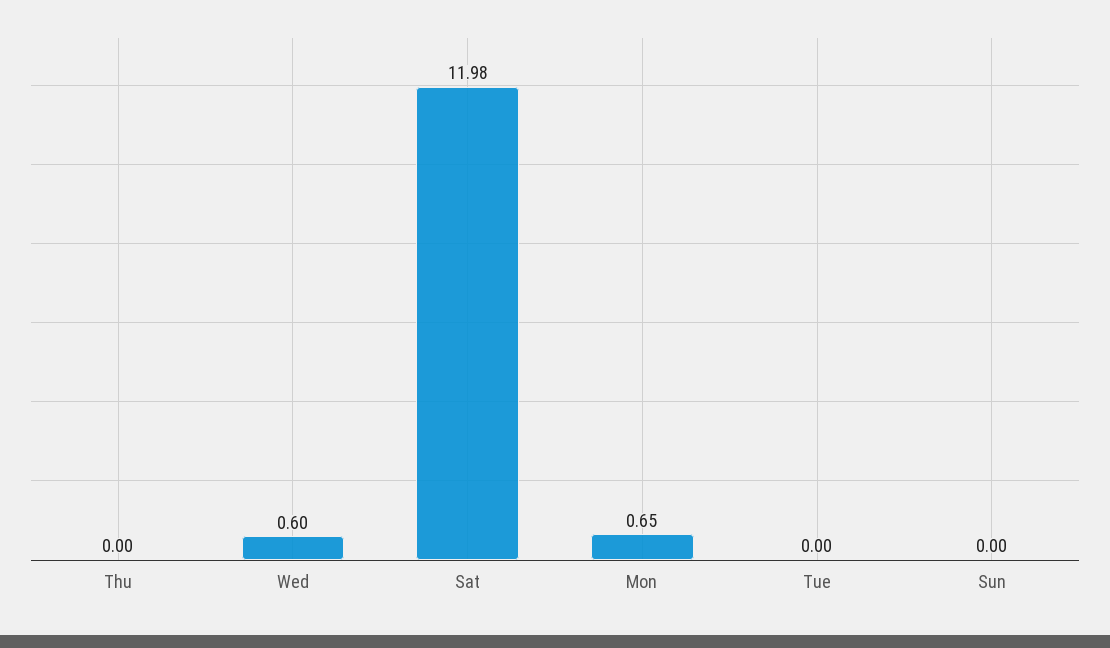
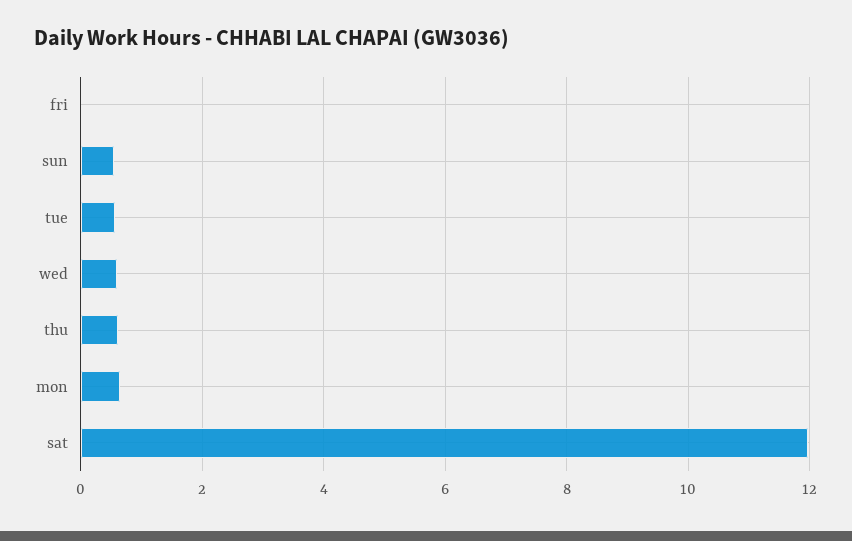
  {
-   "Thu": 0,
+   "Thu": 0.6,
    "Wed": 0.6,
    "Sat": 11.98,
    "Mon": 0.65,
-   "Tue": 0,
+   "Tue": 0.6,
-   "Sun": 0
+   "Sun": 0.6,
+   "fri": 0
  }

